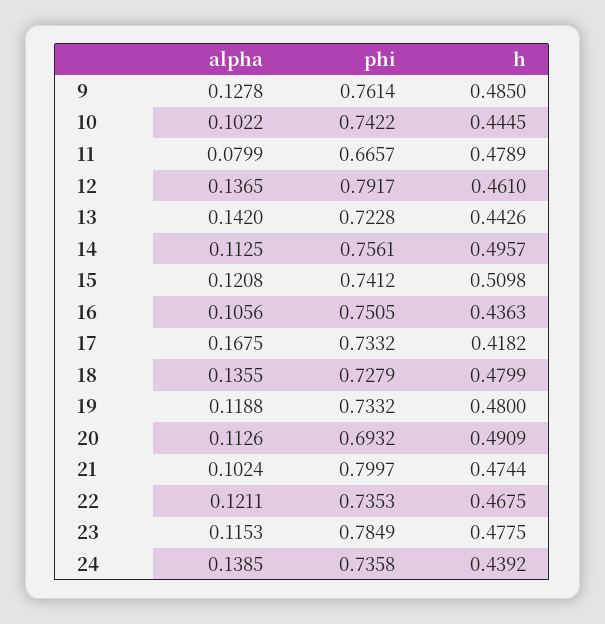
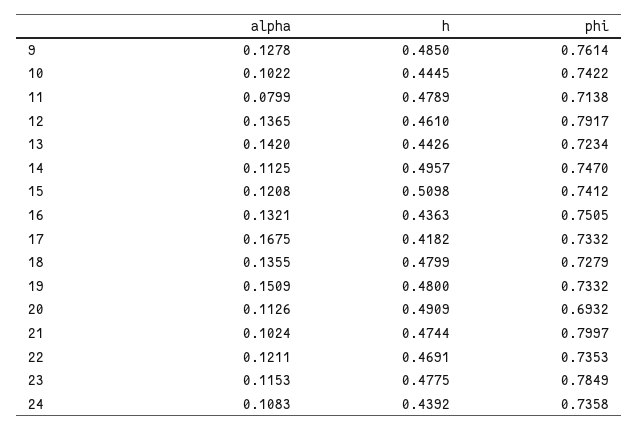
  {
    "alpha": {
      "9": 0.1278,
      "10": 0.1022,
      "11": 0.0799,
      "12": 0.1365,
      "13": 0.142,
      "14": 0.1125,
      "15": 0.1208,
-     "16": 0.1056,
+     "16": 0.1321,
      "17": 0.1675,
      "18": 0.1355,
-     "19": 0.1188,
+     "19": 0.1509,
      "20": 0.1126,
      "21": 0.1024,
      "22": 0.1211,
      "23": 0.1153,
-     "24": 0.1385
+     "24": 0.1083
    },
    "phi": {
      "9": 0.7614,
      "10": 0.7422,
-     "11": 0.6657,
+     "11": 0.7138,
      "12": 0.7917,
-     "13": 0.7228,
+     "13": 0.7234,
-     "14": 0.7561,
+     "14": 0.747,
      "15": 0.7412,
      "16": 0.7505,
      "17": 0.7332,
      "18": 0.7279,
      "19": 0.7332,
      "20": 0.6932,
      "21": 0.7997,
      "22": 0.7353,
      "23": 0.7849,
      "24": 0.7358
    },
    "h": {
      "9": 0.485,
      "10": 0.4445,
      "11": 0.4789,
      "12": 0.461,
      "13": 0.4426,
      "14": 0.4957,
      "15": 0.5098,
      "16": 0.4363,
      "17": 0.4182,
      "18": 0.4799,
      "19": 0.48,
      "20": 0.4909,
      "21": 0.4744,
-     "22": 0.4675,
+     "22": 0.4691,
      "23": 0.4775,
      "24": 0.4392
    }
  }

